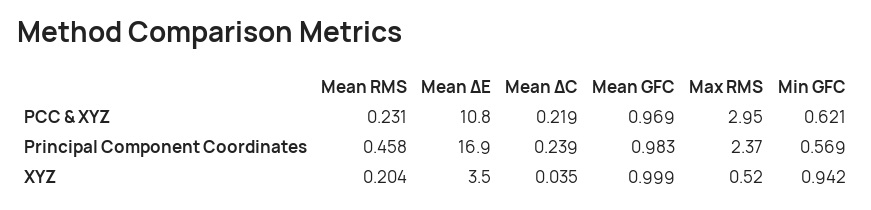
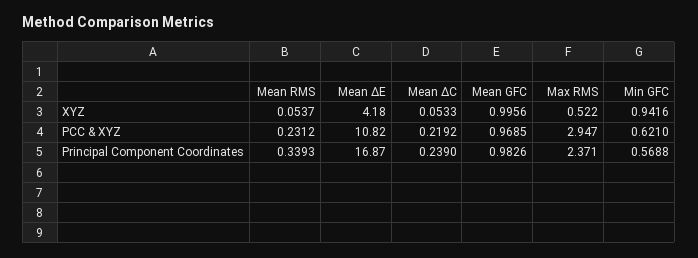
  {
    "Mean RMS": {
      "PCC & XYZ": 0.2312,
-     "Principal Component Coordinates": 0.458,
+     "Principal Component Coordinates": 0.3393,
-     "XYZ": 0.204
+     "XYZ": 0.0537
    },
    "Mean ΔE": {
      "PCC & XYZ": 10.82,
      "Principal Component Coordinates": 16.87,
-     "XYZ": 3.5
+     "XYZ": 4.18
    },
    "Mean ΔC": {
      "PCC & XYZ": 0.2192,
      "Principal Component Coordinates": 0.239,
-     "XYZ": 0.035
+     "XYZ": 0.0533
    },
    "Mean GFC": {
      "PCC & XYZ": 0.9685,
      "Principal Component Coordinates": 0.9826,
-     "XYZ": 0.999
+     "XYZ": 0.9956
    },
    "Max RMS": {
      "PCC & XYZ": 2.947,
      "Principal Component Coordinates": 2.371,
      "XYZ": 0.522
    },
    "Min GFC": {
      "PCC & XYZ": 0.621,
      "Principal Component Coordinates": 0.5688,
      "XYZ": 0.9416
    }
  }

